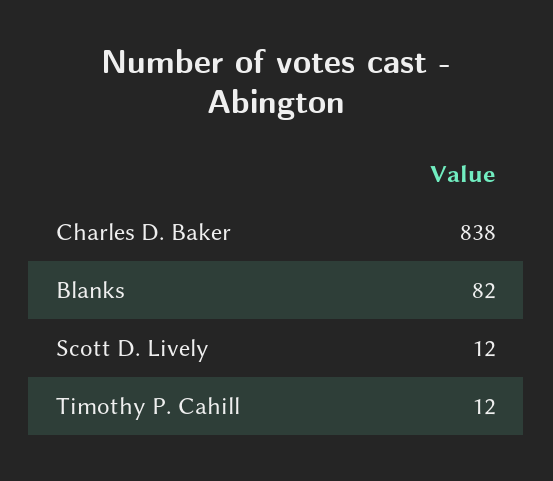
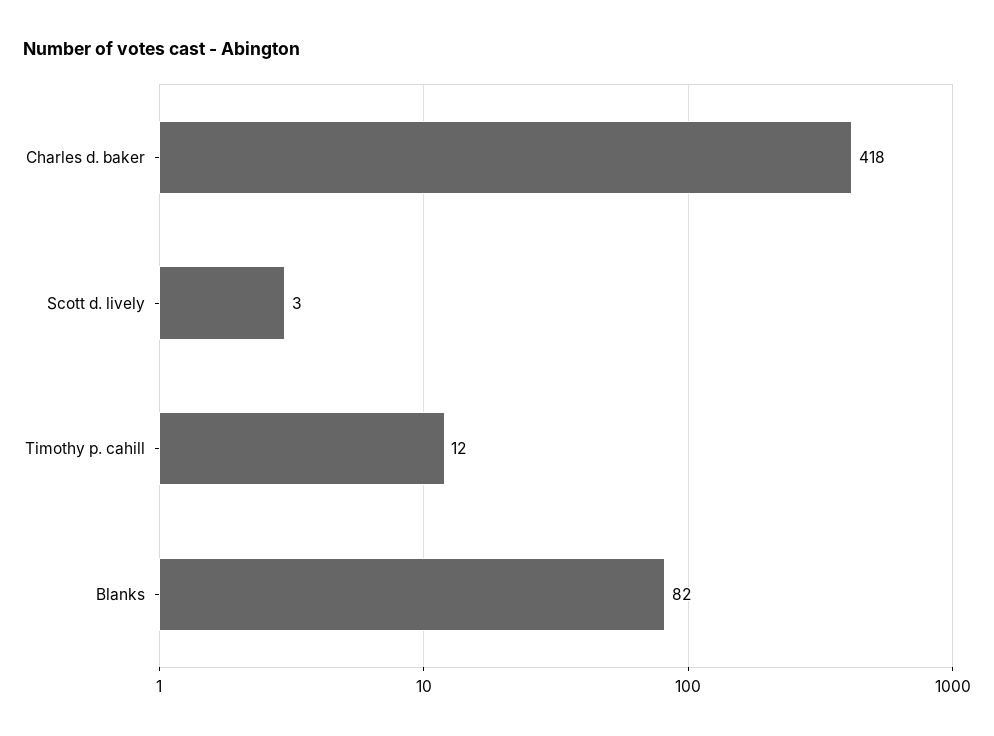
  {
-   "Charles D. Baker": 838,
+   "Charles D. Baker": 418,
    "Blanks": 82,
-   "Scott D. Lively": 12,
+   "Scott D. Lively": 3,
    "Timothy P. Cahill": 12
  }

